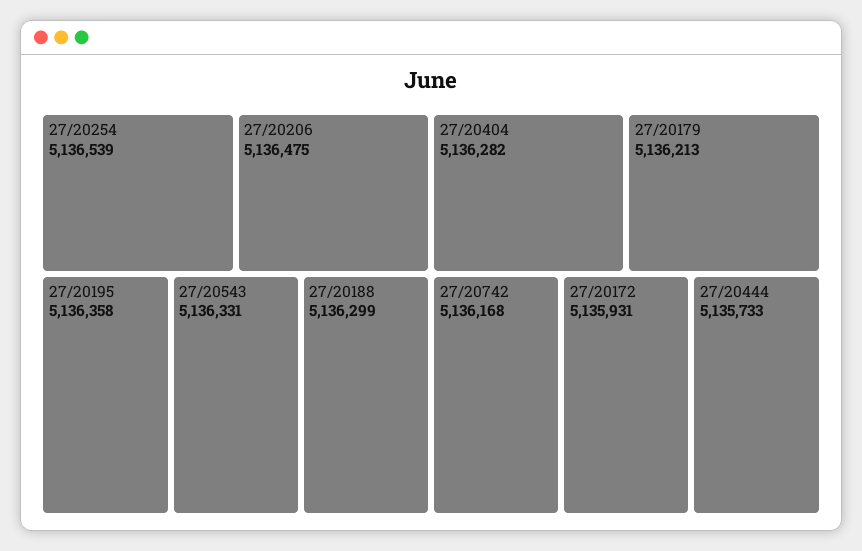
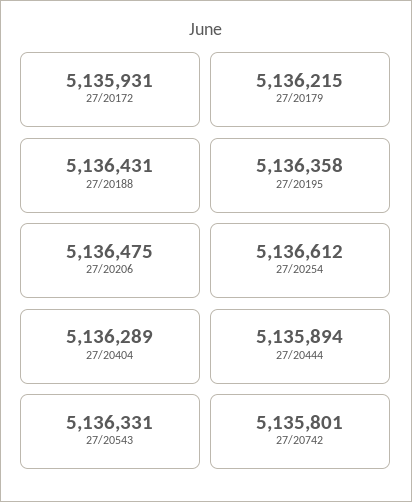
  {
-   "27/20254": 5136539,
+   "27/20254": 5136612,
    "27/20206": 5136475,
    "27/20195": 5136358,
    "27/20543": 5136331,
-   "27/20188": 5136299,
+   "27/20188": 5136431,
-   "27/20404": 5136282,
+   "27/20404": 5136289,
-   "27/20179": 5136213,
+   "27/20179": 5136215,
-   "27/20742": 5136168,
+   "27/20742": 5135801,
    "27/20172": 5135931,
-   "27/20444": 5135733
+   "27/20444": 5135894
  }

